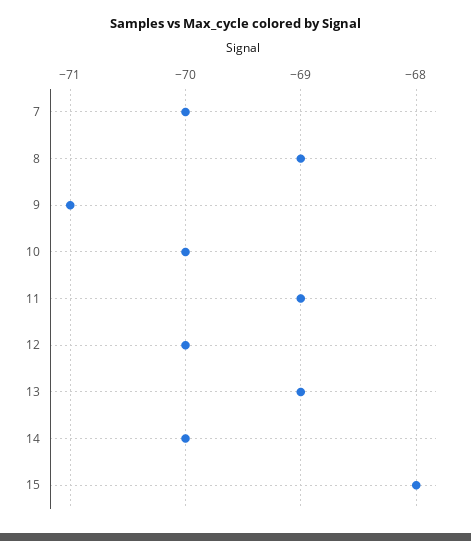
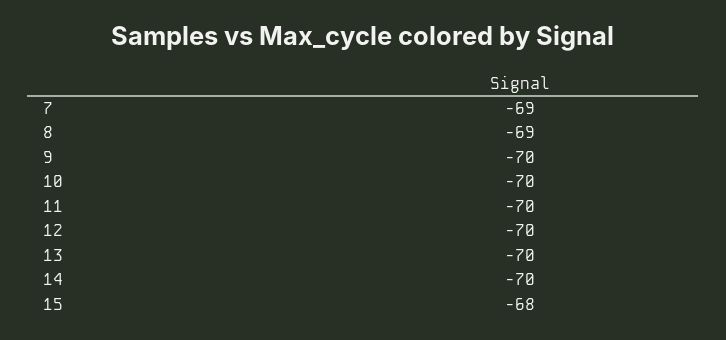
  {
-   "7": -70,
+   "7": -69,
    "8": -69,
-   "9": -71,
+   "9": -70,
    "10": -70,
-   "11": -69,
+   "11": -70,
    "12": -70,
-   "13": -69,
+   "13": -70,
    "14": -70,
    "15": -68
  }

